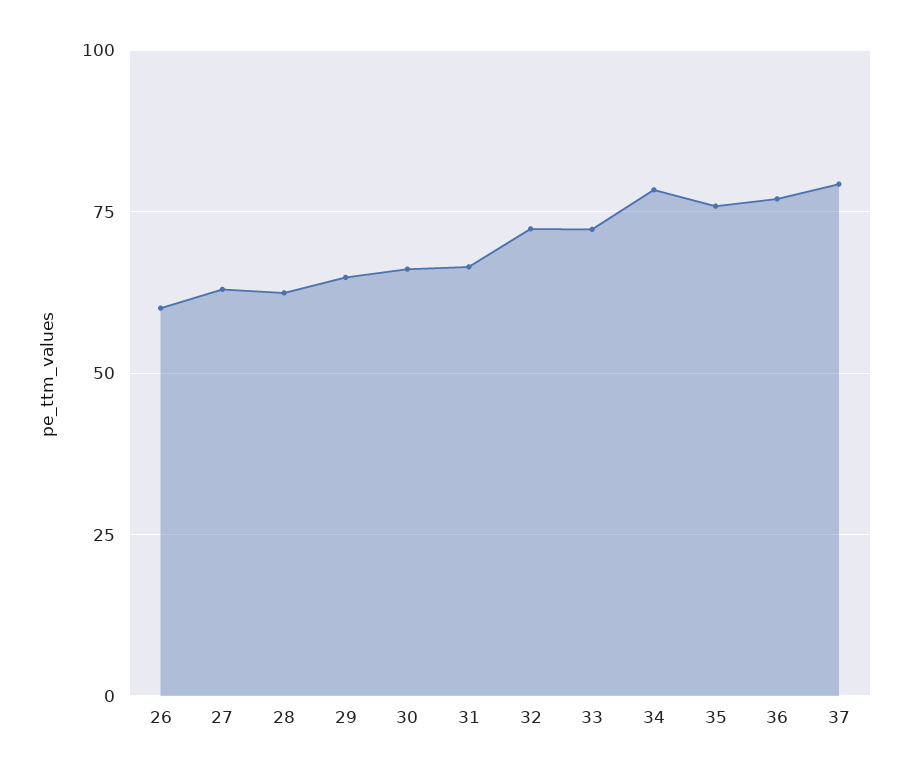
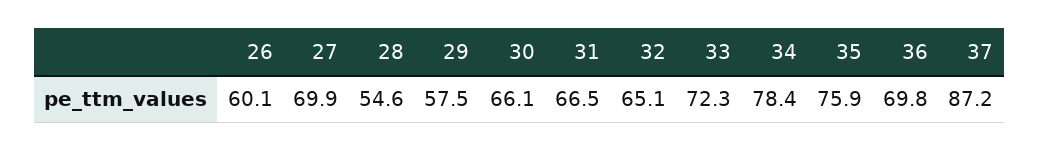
  {
    "26": 60.1,
-   "27": 62.5,
+   "27": 69.9,
-   "28": 62.5,
+   "28": 54.6,
-   "29": 65,
+   "29": 57.5,
    "30": 66.1,
    "31": 66.5,
-   "32": 72.5,
+   "32": 65.1,
    "33": 72.3,
    "34": 78.4,
    "35": 75.9,
-   "36": 77.5,
+   "36": 69.8,
-   "37": 80
+   "37": 87.2
  }

